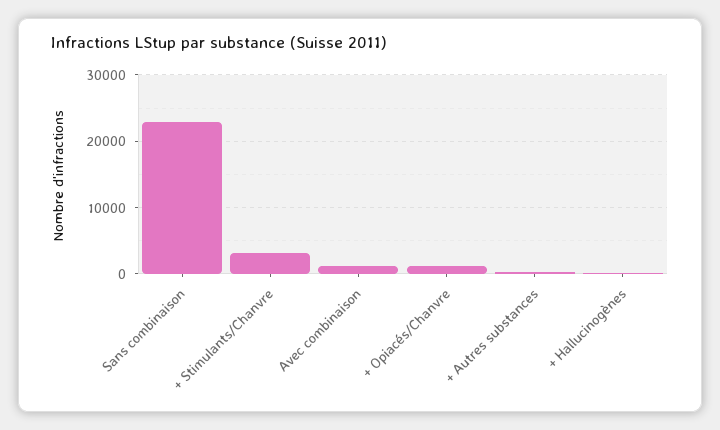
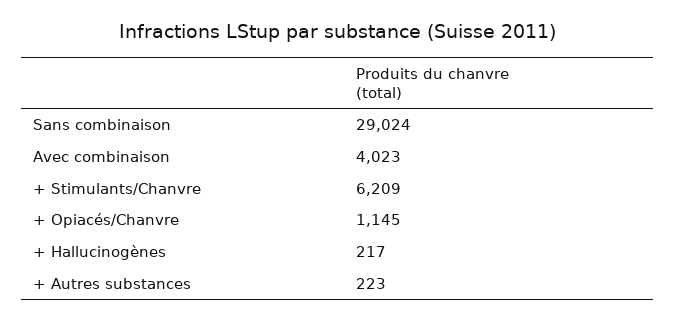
  {
-   "Sans combinaison": 23000,
+   "Sans combinaison": 29024,
-   "+ Stimulants/Chanvre": 3000,
+   "+ Stimulants/Chanvre": 6209,
-   "Avec combinaison": 1000,
+   "Avec combinaison": 4023,
    "+ Opiacés/Chanvre": 1145,
    "+ Autres substances": 223,
    "+ Hallucinogènes": 217
  }

